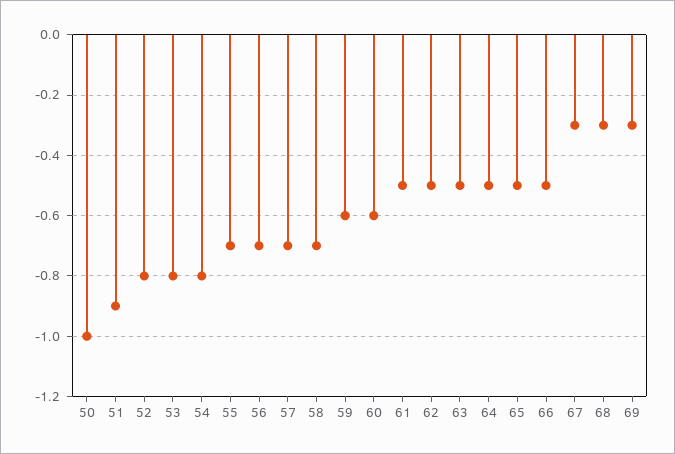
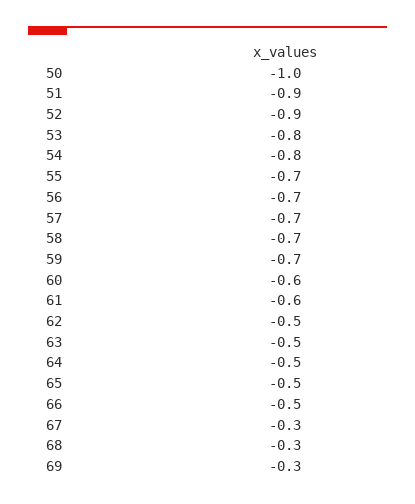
  {
    "50": -1,
    "51": -0.9,
-   "52": -0.8,
+   "52": -0.9,
    "53": -0.8,
    "54": -0.8,
    "55": -0.7,
    "56": -0.7,
    "57": -0.7,
    "58": -0.7,
-   "59": -0.6,
+   "59": -0.7,
    "60": -0.6,
-   "61": -0.5,
+   "61": -0.6,
    "62": -0.5,
    "63": -0.5,
    "64": -0.5,
    "65": -0.5,
    "66": -0.5,
    "67": -0.3,
    "68": -0.3,
    "69": -0.3
  }

